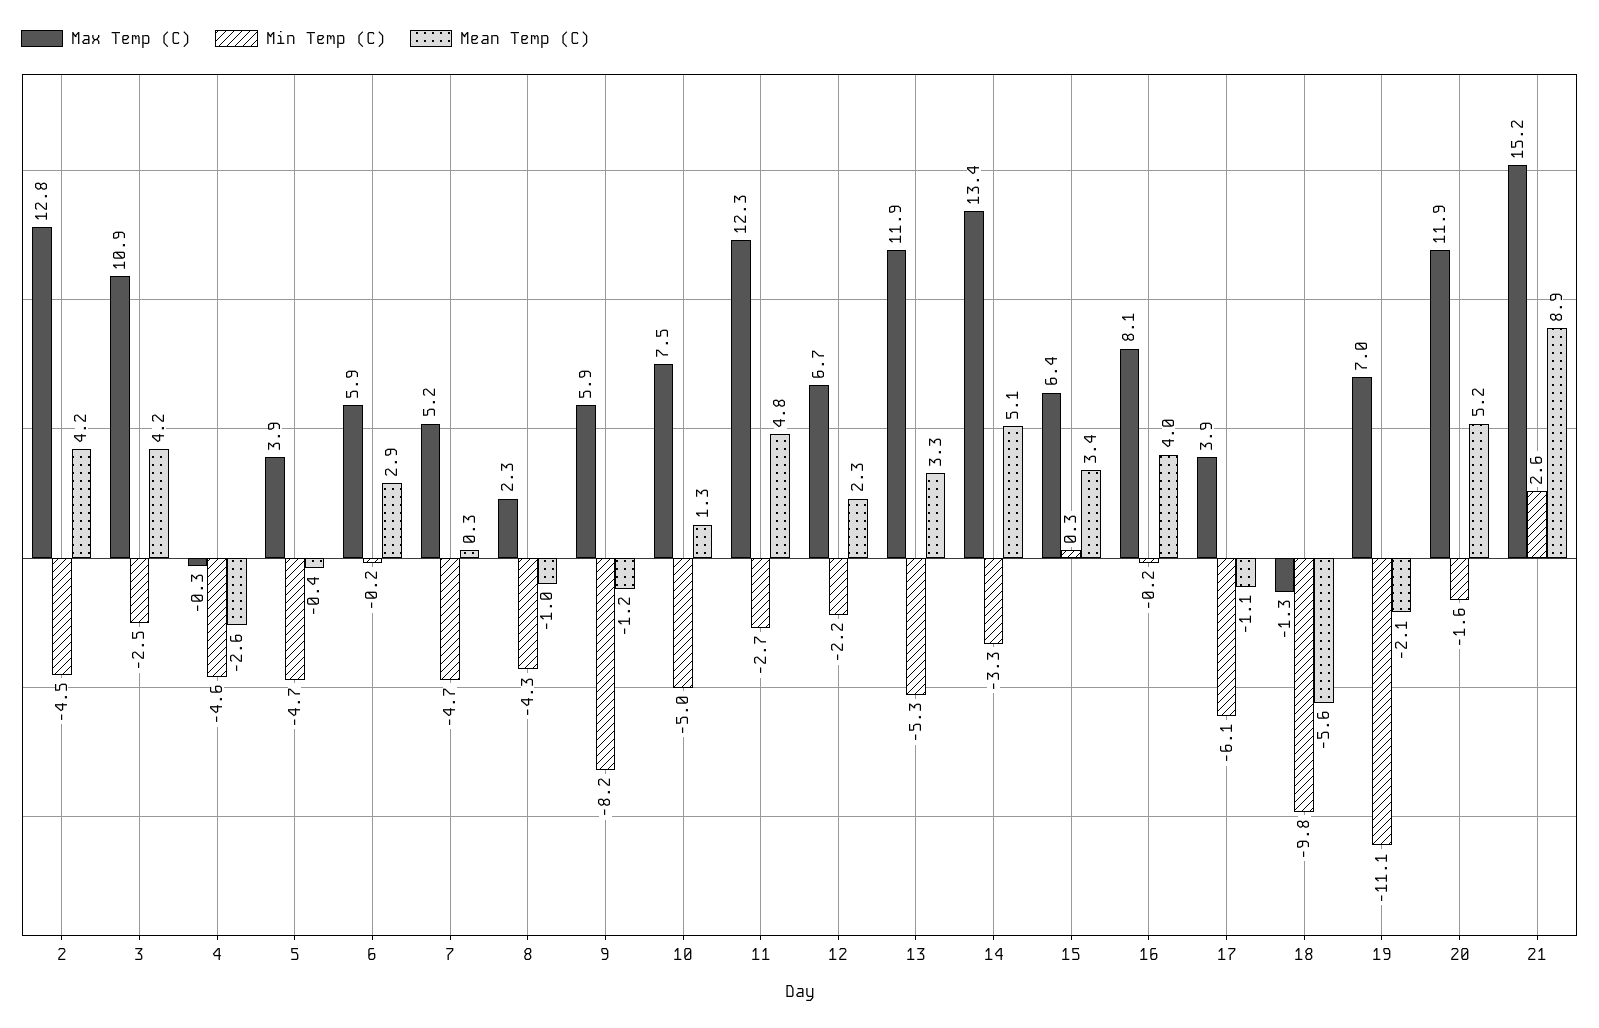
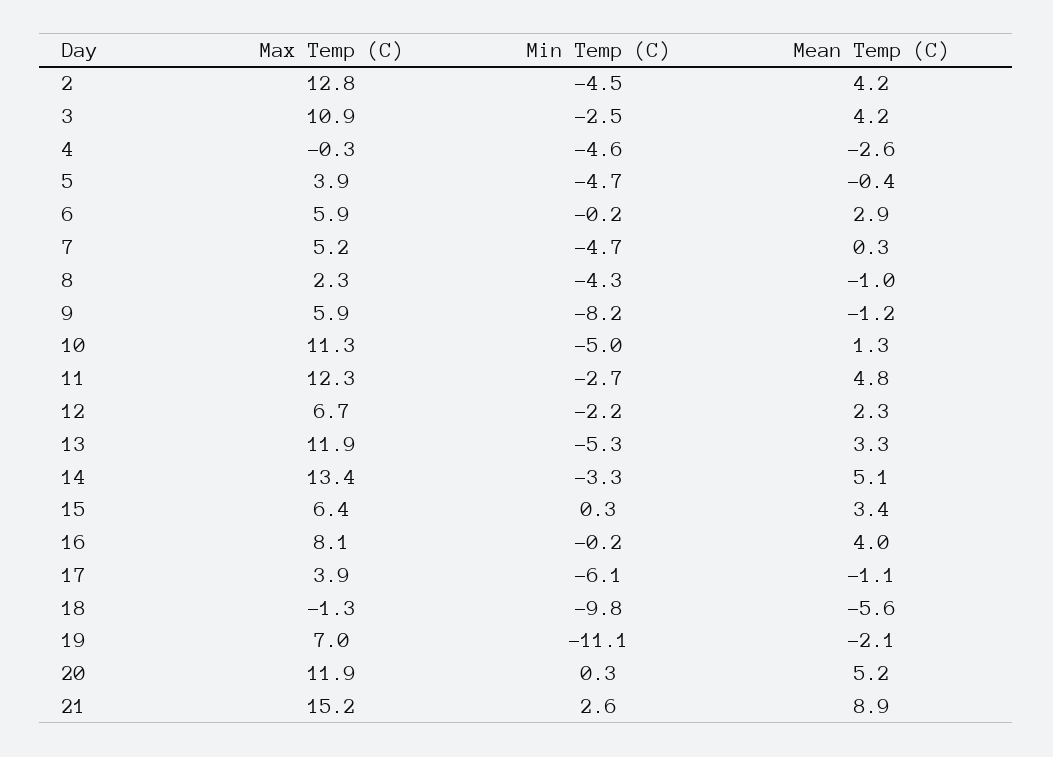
  {
    "Max Temp (C)": {
      "2": 12.8,
      "3": 10.9,
      "4": -0.3,
      "5": 3.9,
      "6": 5.9,
      "7": 5.2,
      "8": 2.3,
      "9": 5.9,
-     "10": 7.5,
+     "10": 11.3,
      "11": 12.3,
      "12": 6.7,
      "13": 11.9,
      "14": 13.4,
      "15": 6.4,
      "16": 8.1,
      "17": 3.9,
      "18": -1.3,
      "19": 7,
      "20": 11.9,
      "21": 15.2
    },
    "Min Temp (C)": {
      "2": -4.5,
      "3": -2.5,
      "4": -4.6,
      "5": -4.7,
      "6": -0.2,
      "7": -4.7,
      "8": -4.3,
      "9": -8.2,
      "10": -5,
      "11": -2.7,
      "12": -2.2,
      "13": -5.3,
      "14": -3.3,
      "15": 0.3,
      "16": -0.2,
      "17": -6.1,
      "18": -9.8,
      "19": -11.1,
-     "20": -1.6,
+     "20": 0.3,
      "21": 2.6
    },
    "Mean Temp (C)": {
      "2": 4.2,
      "3": 4.2,
      "4": -2.6,
      "5": -0.4,
      "6": 2.9,
      "7": 0.3,
      "8": -1,
      "9": -1.2,
      "10": 1.3,
      "11": 4.8,
      "12": 2.3,
      "13": 3.3,
      "14": 5.1,
      "15": 3.4,
      "16": 4,
      "17": -1.1,
      "18": -5.6,
      "19": -2.1,
      "20": 5.2,
      "21": 8.9
    }
  }

